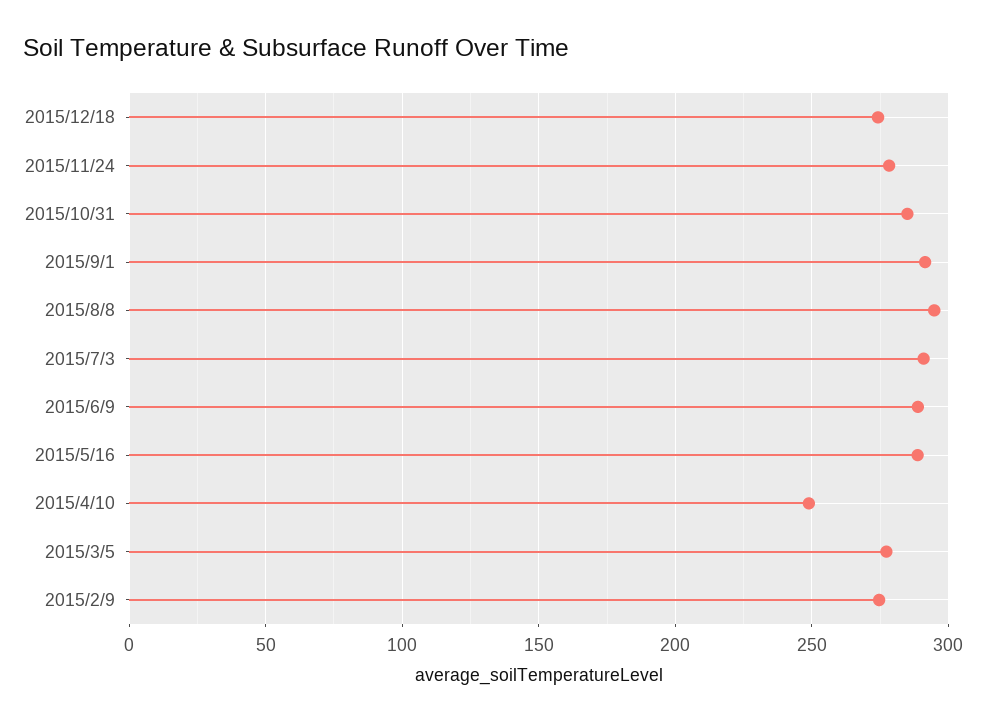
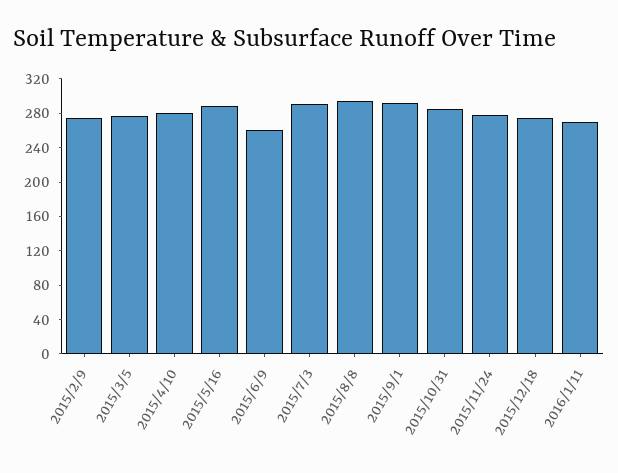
  {
    "2015/12/18": 275,
    "2015/11/24": 280,
    "2015/10/31": 285,
    "2015/9/1": 290,
    "2015/8/8": 295,
    "2015/7/3": 290,
-   "2015/6/9": 290,
+   "2015/6/9": 260,
    "2015/5/16": 290,
-   "2015/4/10": 250,
+   "2015/4/10": 280,
    "2015/3/5": 275,
-   "2015/2/9": 275
+   "2015/2/9": 275,
+   "2016/1/11": 270
  }

